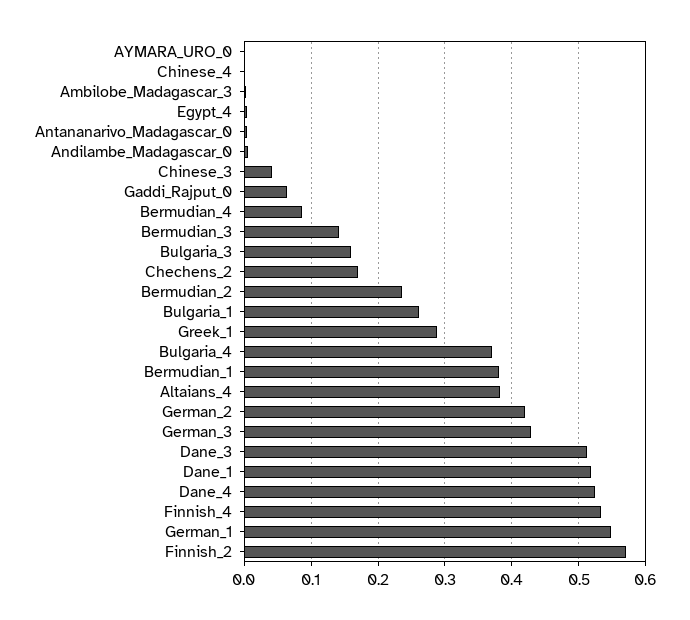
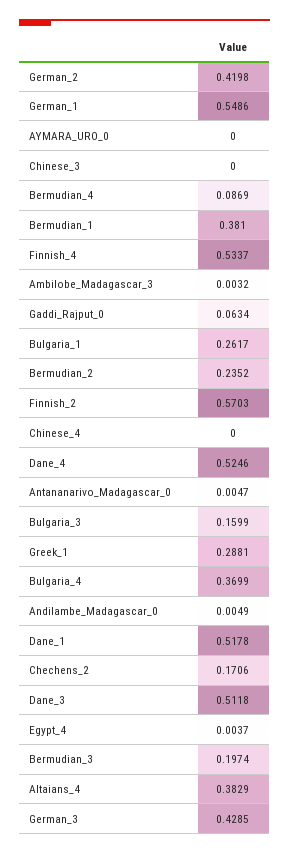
  {
    "AYMARA_URO_0": 0,
    "Chinese_4": 0,
    "Ambilobe_Madagascar_3": 0.0032,
    "Egypt_4": 0.0037,
    "Antananarivo_Madagascar_0": 0.0047,
    "Andilambe_Madagascar_0": 0.0049,
-   "Chinese_3": 0.04,
+   "Chinese_3": 0,
    "Gaddi_Rajput_0": 0.0634,
    "Bermudian_4": 0.0869,
-   "Bermudian_3": 0.14,
+   "Bermudian_3": 0.1974,
    "Bulgaria_3": 0.1599,
    "Chechens_2": 0.1706,
    "Bermudian_2": 0.2352,
    "Bulgaria_1": 0.2617,
    "Greek_1": 0.2881,
    "Bulgaria_4": 0.3699,
    "Bermudian_1": 0.381,
    "Altaians_4": 0.3829,
    "German_2": 0.4198,
    "German_3": 0.4285,
    "Dane_3": 0.5118,
    "Dane_1": 0.5178,
    "Dane_4": 0.5246,
    "Finnish_4": 0.5337,
    "German_1": 0.5486,
    "Finnish_2": 0.5703
  }

